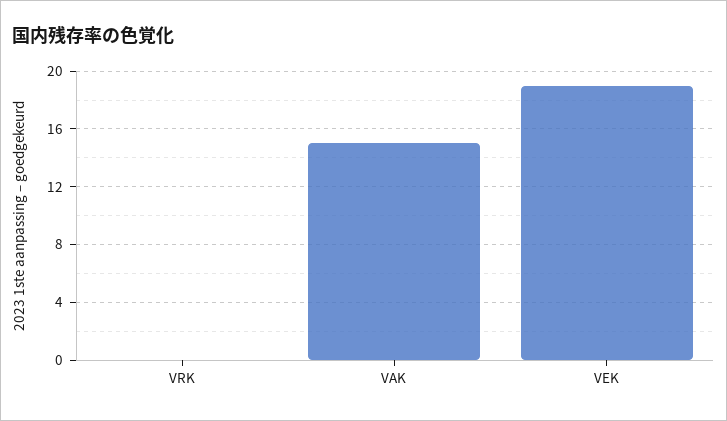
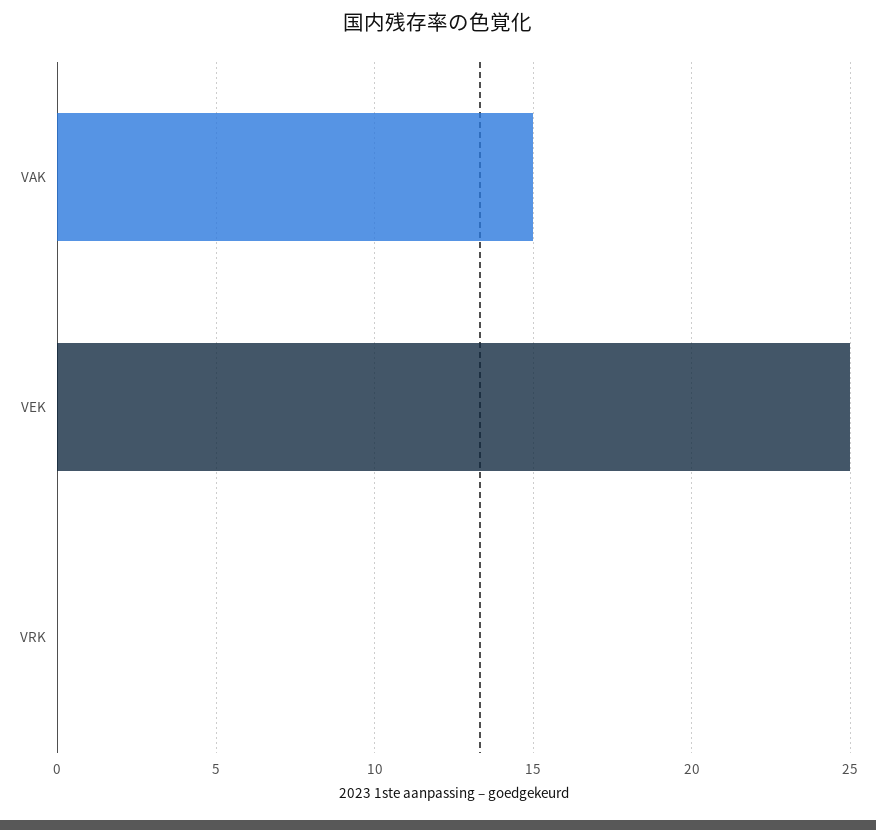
  {
    "VRK": 0,
    "VAK": 15,
-   "VEK": 19
+   "VEK": 25
  }

